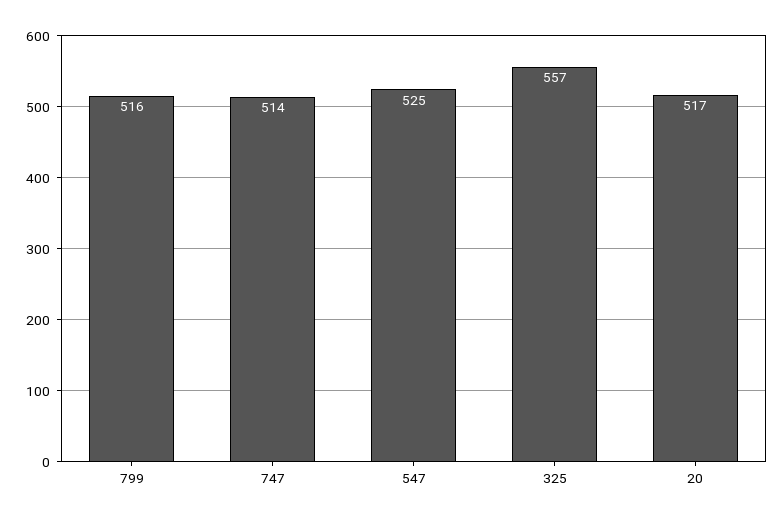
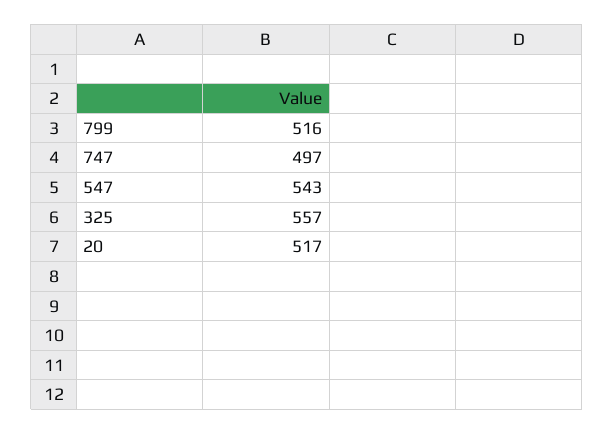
  {
    "799": 516,
-   "747": 514,
+   "747": 497,
-   "547": 525,
+   "547": 543,
    "325": 557,
    "20": 517
  }

